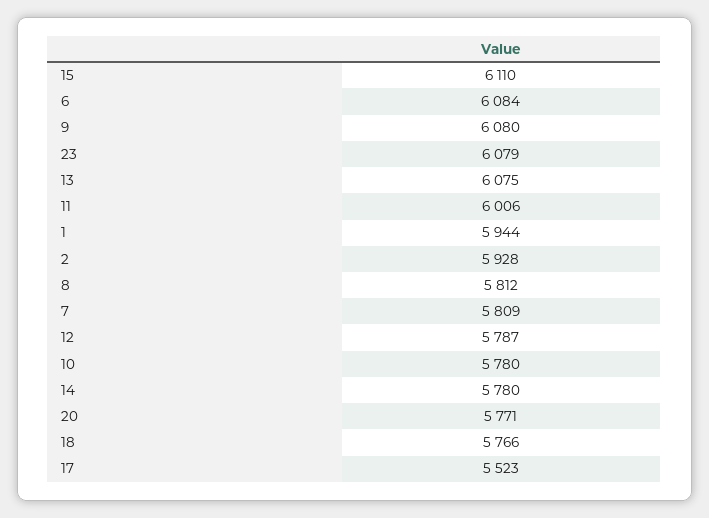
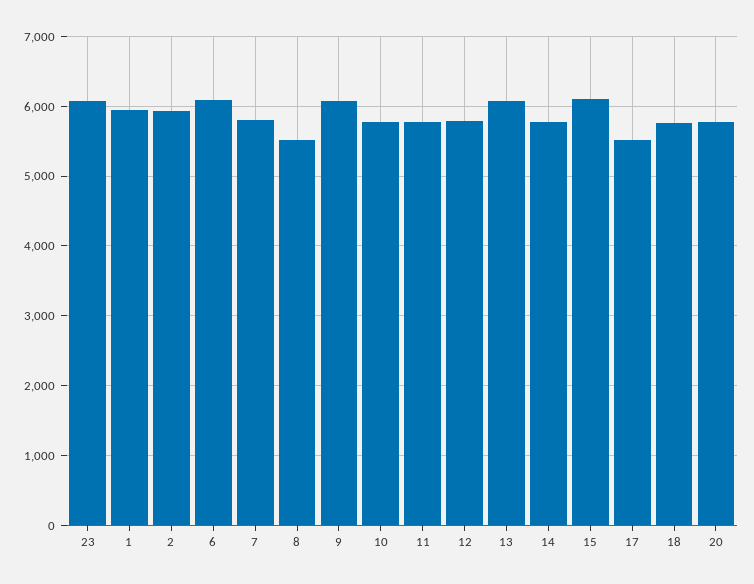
  {
    "15": 6110,
    "6": 6084,
    "9": 6080,
    "23": 6079,
    "13": 6075,
-   "11": 6006,
+   "11": 5800,
    "1": 5944,
    "2": 5928,
-   "8": 5812,
+   "8": 5500,
    "7": 5809,
    "12": 5787,
    "10": 5780,
    "14": 5780,
    "20": 5771,
    "18": 5766,
    "17": 5523
  }

